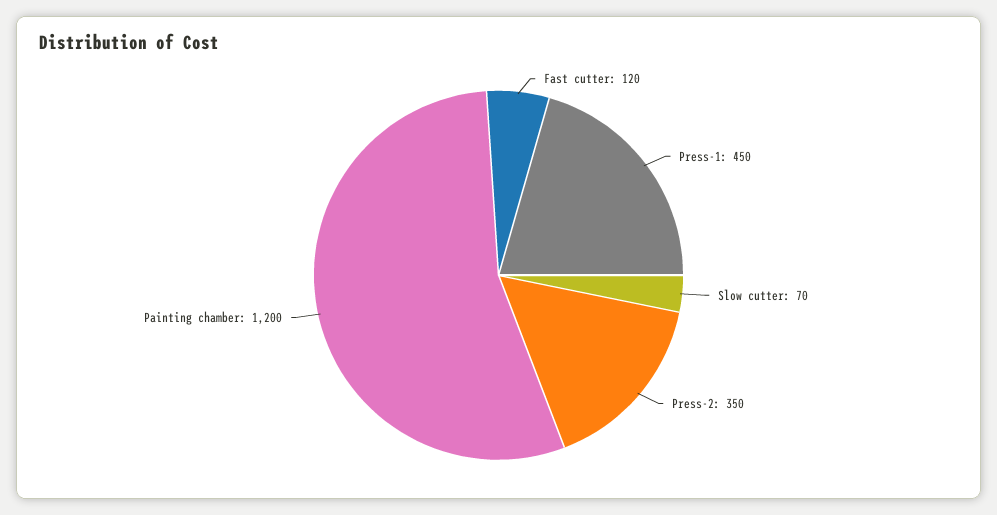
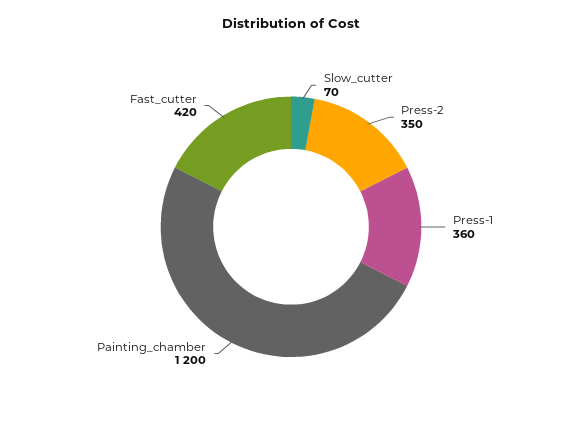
  {
-   "Fast cutter": 120,
+   "Fast cutter": 420,
-   "Press-1": 450,
+   "Press-1": 360,
    "Slow cutter": 70,
    "Press-2": 350,
    "Painting chamber": 1200
  }

